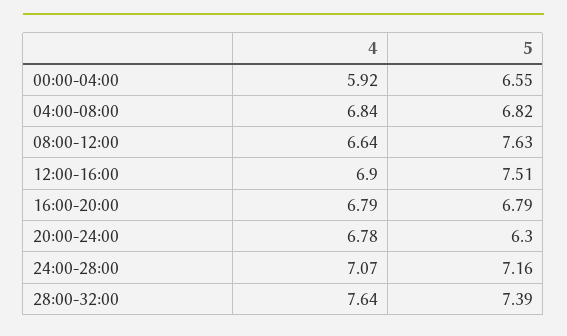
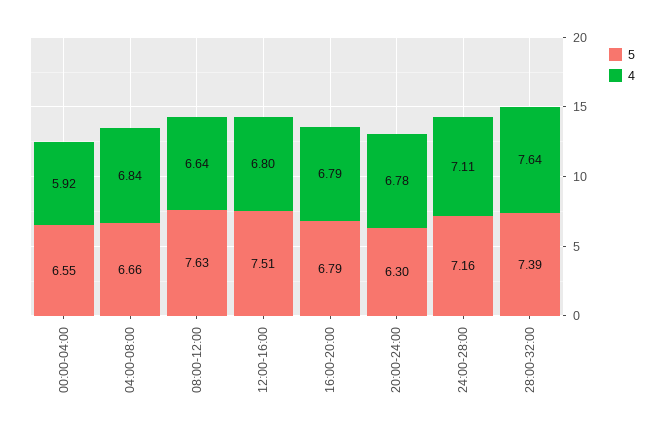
  {
    "4": {
      "00:00-04:00": 5.92,
      "04:00-08:00": 6.84,
      "08:00-12:00": 6.64,
-     "12:00-16:00": 6.9,
+     "12:00-16:00": 6.8,
      "16:00-20:00": 6.79,
      "20:00-24:00": 6.78,
-     "24:00-28:00": 7.07,
+     "24:00-28:00": 7.11,
      "28:00-32:00": 7.64
    },
    "5": {
      "00:00-04:00": 6.55,
-     "04:00-08:00": 6.82,
+     "04:00-08:00": 6.66,
      "08:00-12:00": 7.63,
      "12:00-16:00": 7.51,
      "16:00-20:00": 6.79,
      "20:00-24:00": 6.3,
      "24:00-28:00": 7.16,
      "28:00-32:00": 7.39
    }
  }

